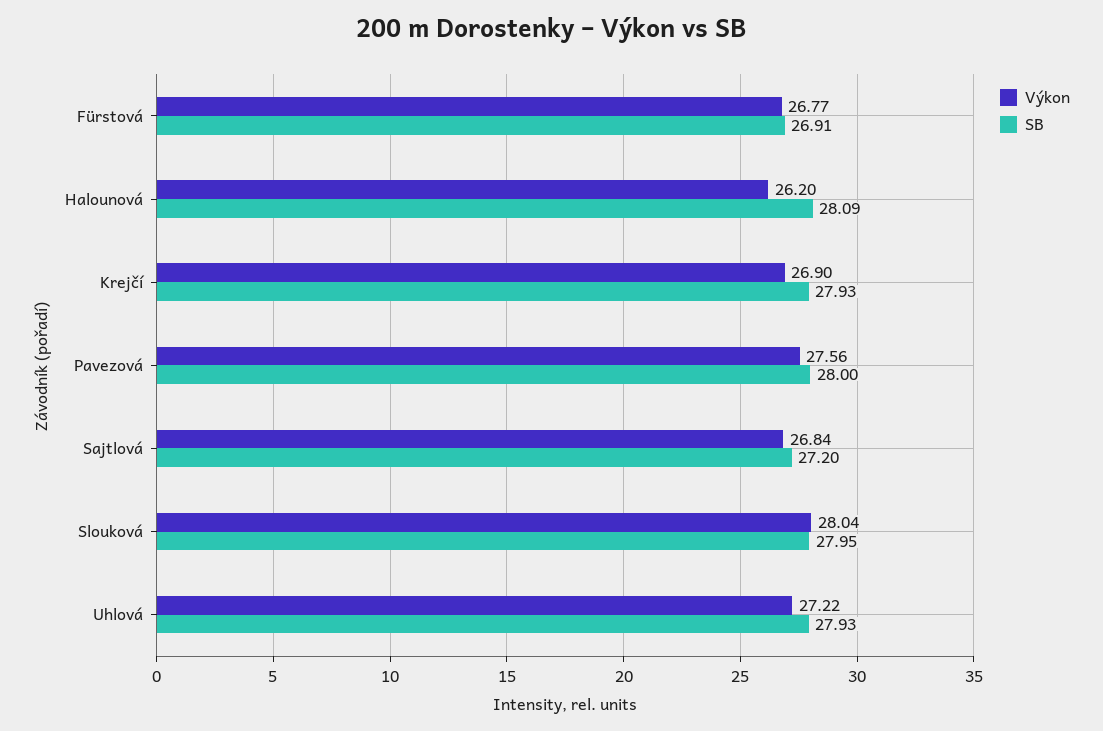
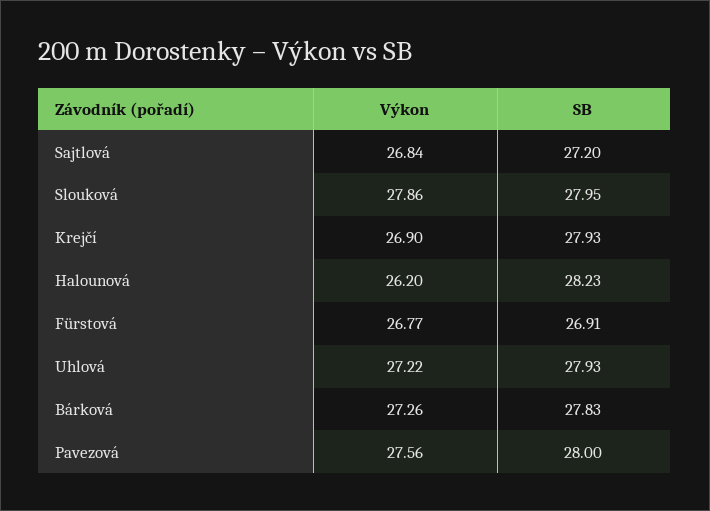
  {
    "Výkon": {
      "Fürstová": 26.77,
      "Halounová": 26.2,
      "Krejčí": 26.9,
      "Pavezová": 27.56,
      "Sajtlová": 26.84,
-     "Slouková": 28.04,
+     "Slouková": 27.86,
-     "Uhlová": 27.22
+     "Uhlová": 27.22,
+     "Bárková": 27.26
    },
    "SB": {
      "Fürstová": 26.91,
-     "Halounová": 28.09,
+     "Halounová": 28.23,
      "Krejčí": 27.93,
      "Pavezová": 28,
      "Sajtlová": 27.2,
      "Slouková": 27.95,
-     "Uhlová": 27.93
+     "Uhlová": 27.93,
+     "Bárková": 27.83
    }
  }

